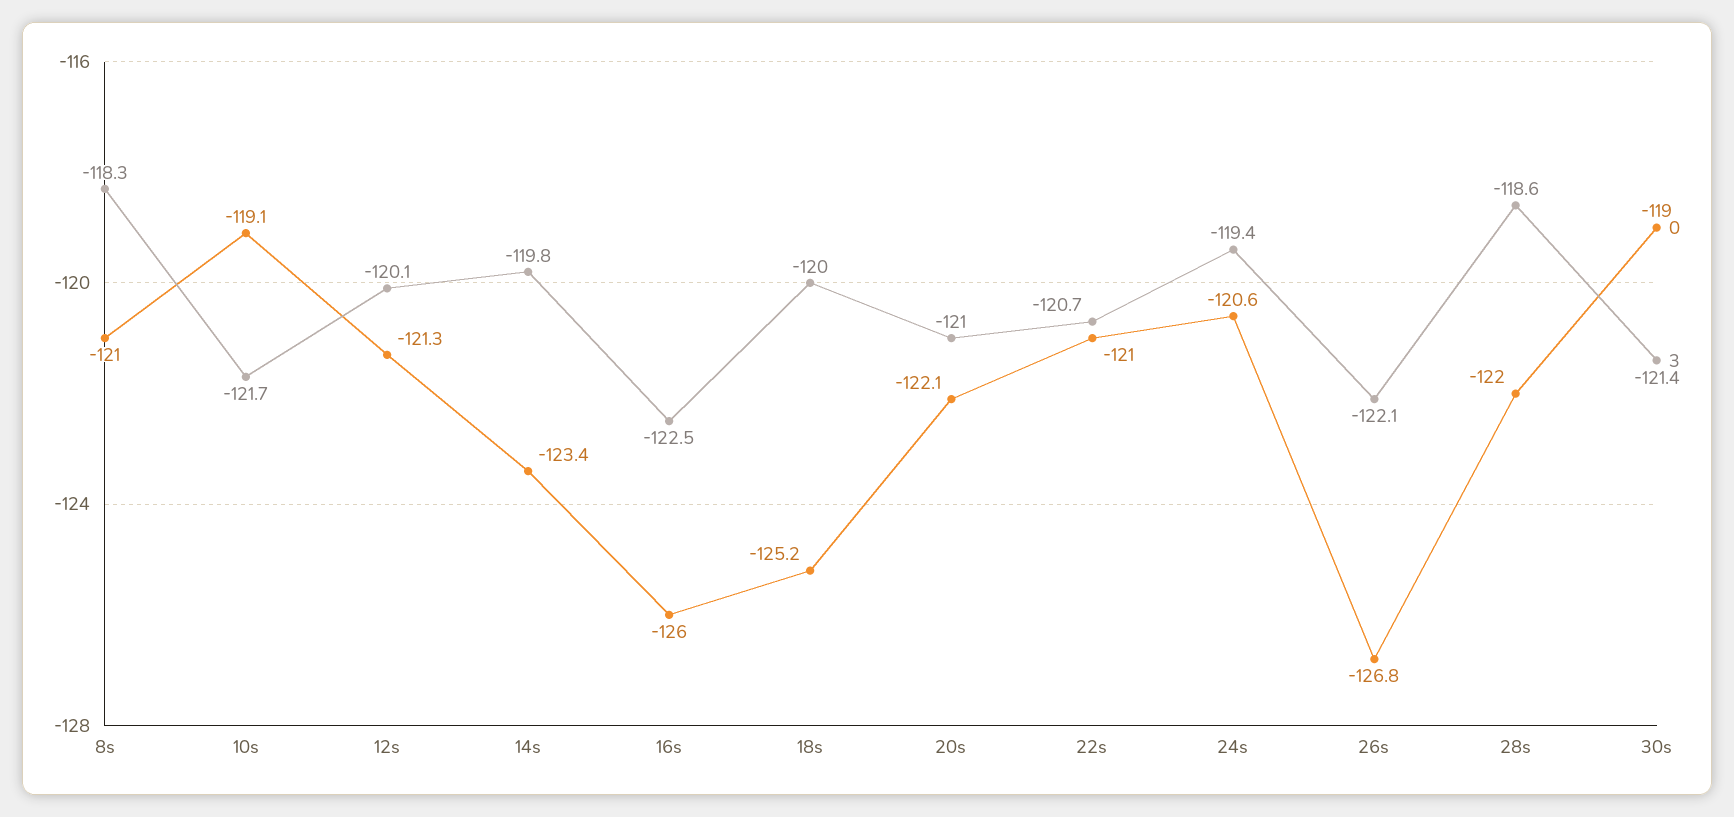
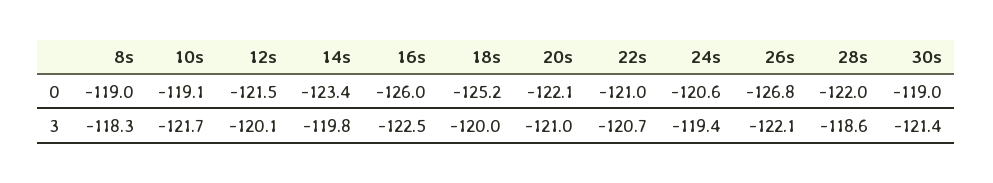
  {
    "0": {
-     "8s": -121,
+     "8s": -119,
      "10s": -119.1,
-     "12s": -121.3,
+     "12s": -121.5,
      "14s": -123.4,
      "16s": -126,
      "18s": -125.2,
      "20s": -122.1,
      "22s": -121,
      "24s": -120.6,
      "26s": -126.8,
      "28s": -122,
      "30s": -119
    },
    "3": {
      "8s": -118.3,
      "10s": -121.7,
      "12s": -120.1,
      "14s": -119.8,
      "16s": -122.5,
      "18s": -120,
      "20s": -121,
      "22s": -120.7,
      "24s": -119.4,
      "26s": -122.1,
      "28s": -118.6,
      "30s": -121.4
    }
  }

